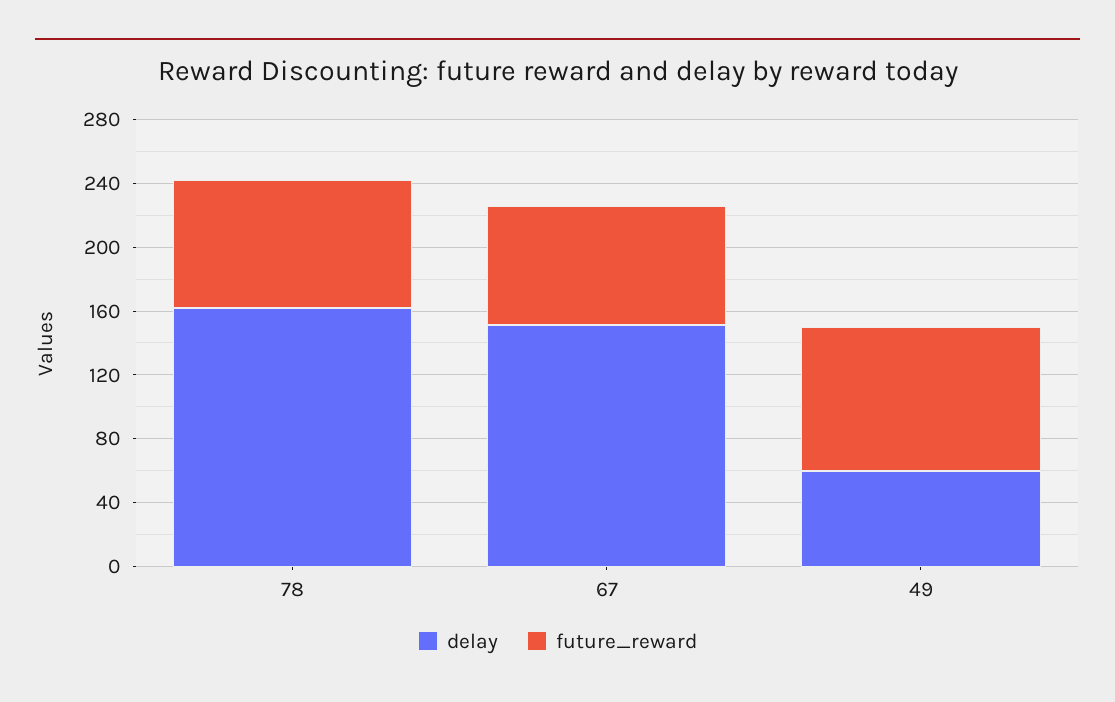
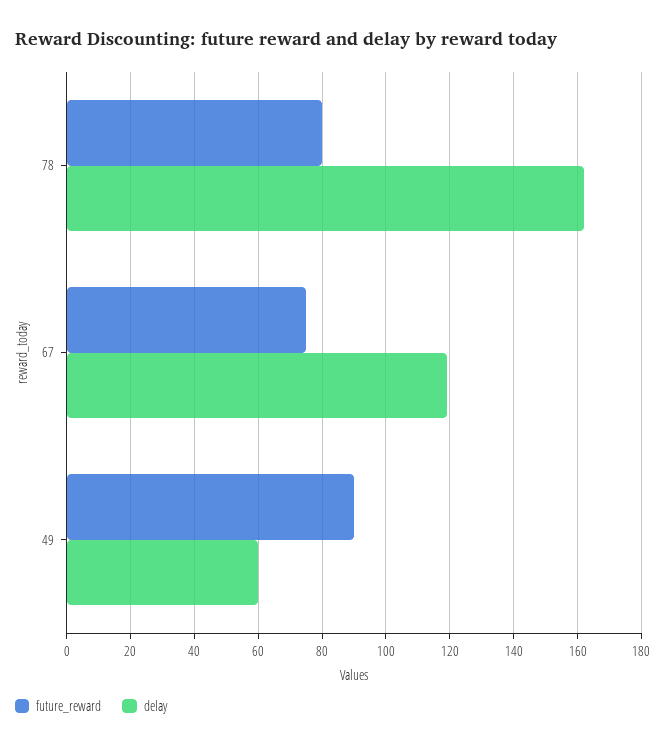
  {
    "delay": {
      "78": 160,
-     "67": 150,
+     "67": 120,
      "49": 60
    },
    "future_reward": {
      "78": 80,
      "67": 75,
      "49": 90
    }
  }

